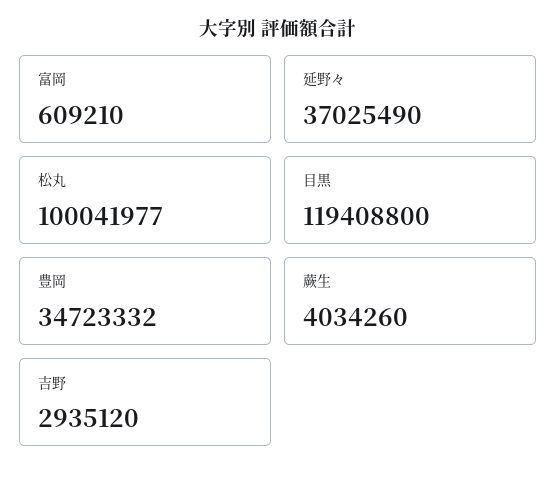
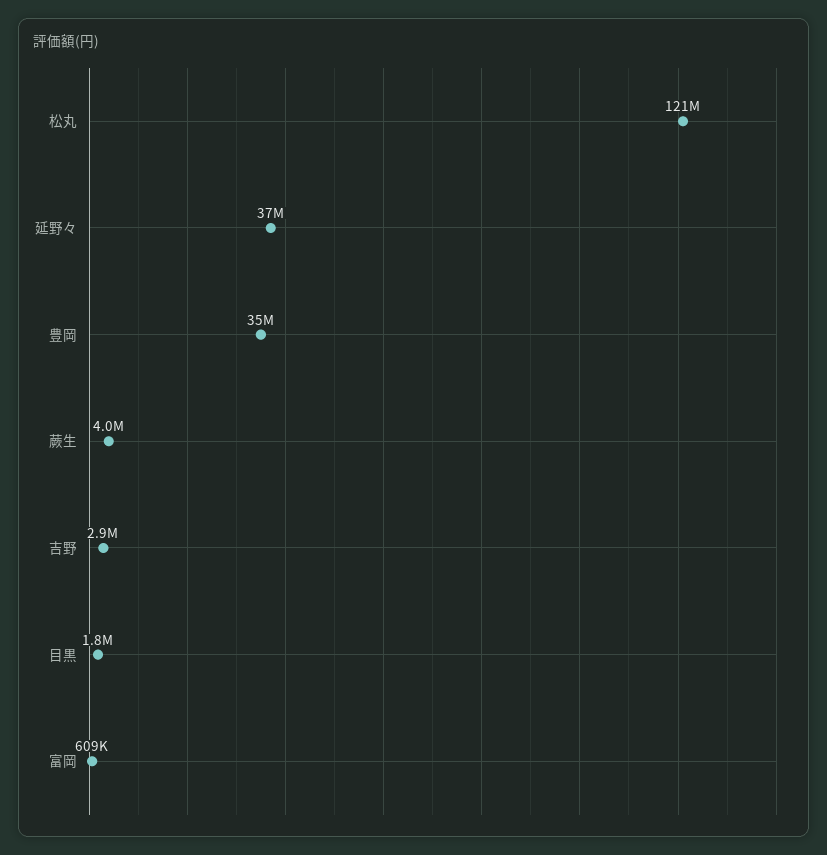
  {
    "富岡": 609210,
    "延野々": 37025490,
-   "松丸": 100041977,
+   "松丸": 121000000,
-   "目黒": 119408800,
+   "目黒": 1800000,
    "豊岡": 34723332,
    "蕨生": 4034260,
    "吉野": 2935120
  }

